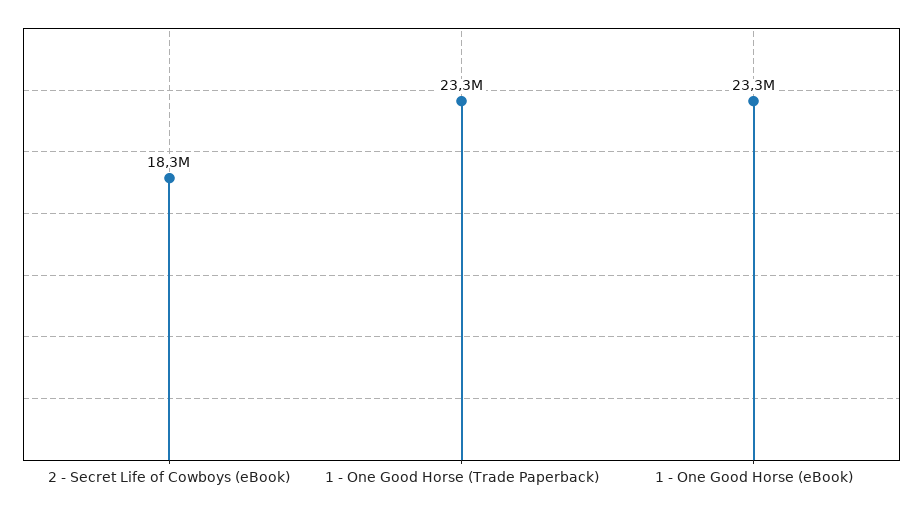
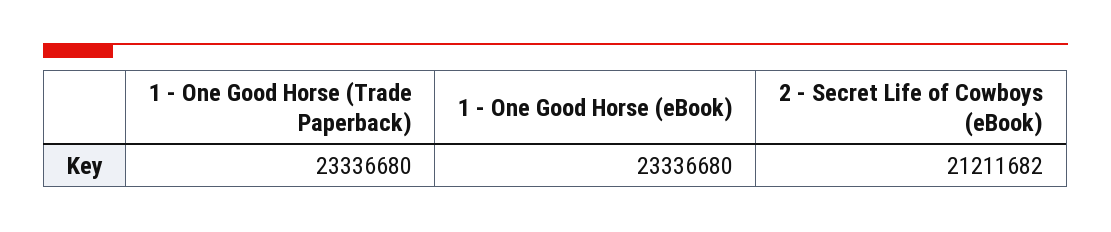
  {
-   "2 - Secret Life of Cowboys (eBook)": 18300000,
+   "2 - Secret Life of Cowboys (eBook)": 21211682,
    "1 - One Good Horse (Trade Paperback)": 23336680,
    "1 - One Good Horse (eBook)": 23336680
  }

